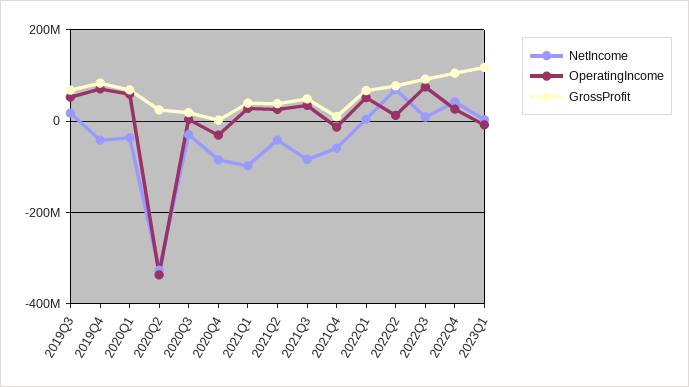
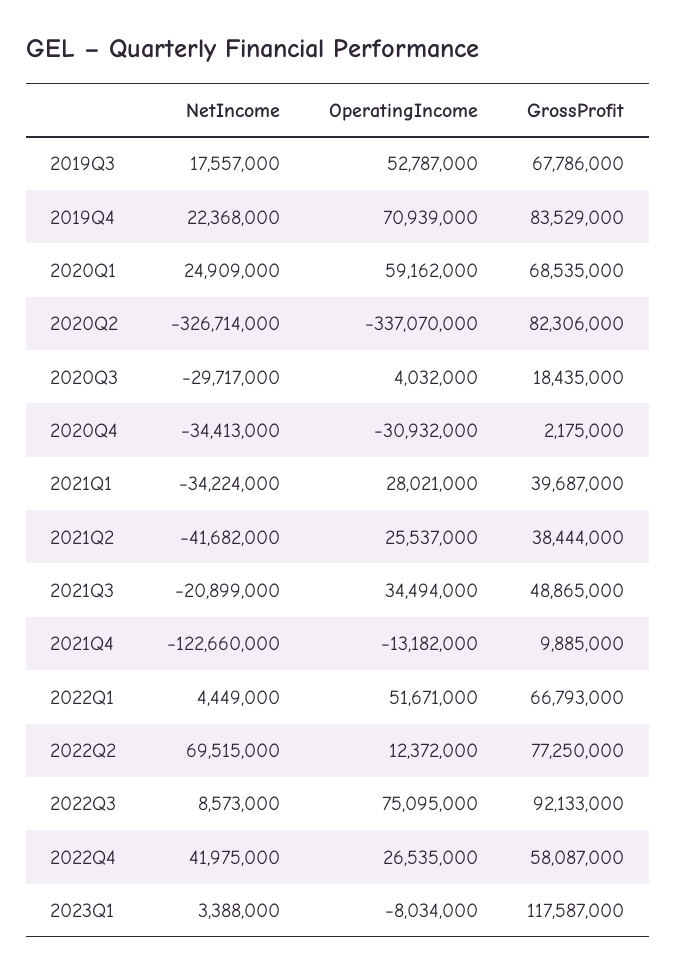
  {
    "NetIncome": {
      "2019Q3": 17557000,
-     "2019Q4": -40000000,
+     "2019Q4": 22368000,
-     "2020Q1": -40000000,
+     "2020Q1": 24909000,
      "2020Q2": -326714000,
      "2020Q3": -29717000,
-     "2020Q4": -80000000,
+     "2020Q4": -34413000,
-     "2021Q1": -100000000,
+     "2021Q1": -34224000,
      "2021Q2": -41682000,
-     "2021Q3": -80000000,
+     "2021Q3": -20899000,
-     "2021Q4": -60000000,
+     "2021Q4": -122660000,
      "2022Q1": 4449000,
      "2022Q2": 69515000,
      "2022Q3": 8573000,
      "2022Q4": 41975000,
      "2023Q1": 3388000
    },
    "OperatingIncome": {
      "2019Q3": 52787000,
      "2019Q4": 70939000,
      "2020Q1": 59162000,
      "2020Q2": -337070000,
      "2020Q3": 4032000,
      "2020Q4": -30932000,
      "2021Q1": 28021000,
      "2021Q2": 25537000,
      "2021Q3": 34494000,
      "2021Q4": -13182000,
      "2022Q1": 51671000,
      "2022Q2": 12372000,
      "2022Q3": 75095000,
      "2022Q4": 26535000,
      "2023Q1": -8034000
    },
    "GrossProfit": {
      "2019Q3": 67786000,
      "2019Q4": 83529000,
      "2020Q1": 68535000,
-     "2020Q2": 20000000,
+     "2020Q2": 82306000,
      "2020Q3": 18435000,
      "2020Q4": 2175000,
      "2021Q1": 39687000,
      "2021Q2": 38444000,
      "2021Q3": 48865000,
      "2021Q4": 9885000,
      "2022Q1": 66793000,
      "2022Q2": 77250000,
      "2022Q3": 92133000,
-     "2022Q4": 100000000,
+     "2022Q4": 58087000,
      "2023Q1": 117587000
    }
  }

